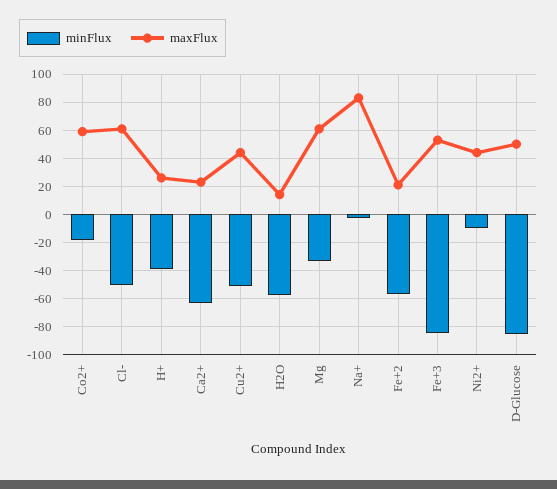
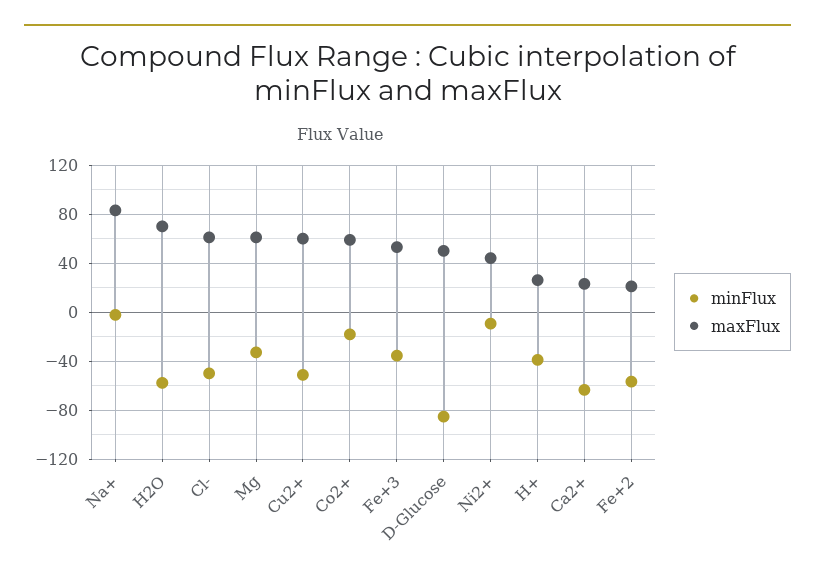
  {
    "minFlux": {
      "Co2+": -20,
      "Cl-": -50,
      "H+": -40,
      "Ca2+": -65,
      "Cu2+": -50,
      "H2O": -60,
      "Mg": -35,
      "Na+": 0,
      "Fe+2": -55,
-     "Fe+3": -85,
+     "Fe+3": -35,
      "Ni2+": -10,
      "D-Glucose": -85
    },
    "maxFlux": {
      "Co2+": 60,
      "Cl-": 60,
      "H+": 25,
      "Ca2+": 25,
-     "Cu2+": 45,
+     "Cu2+": 60,
-     "H2O": 15,
+     "H2O": 70,
      "Mg": 60,
      "Na+": 85,
      "Fe+2": 20,
      "Fe+3": 55,
      "Ni2+": 45,
      "D-Glucose": 50
    }
  }

